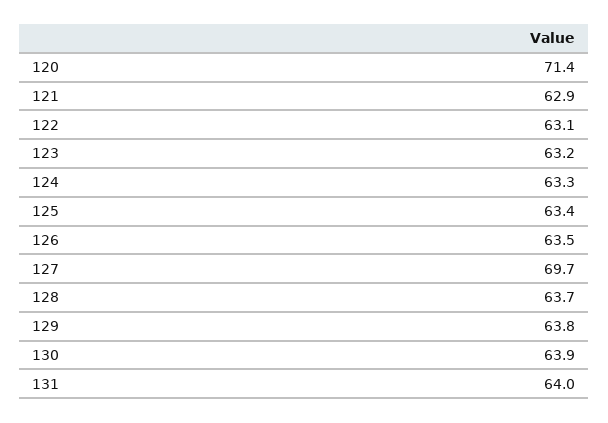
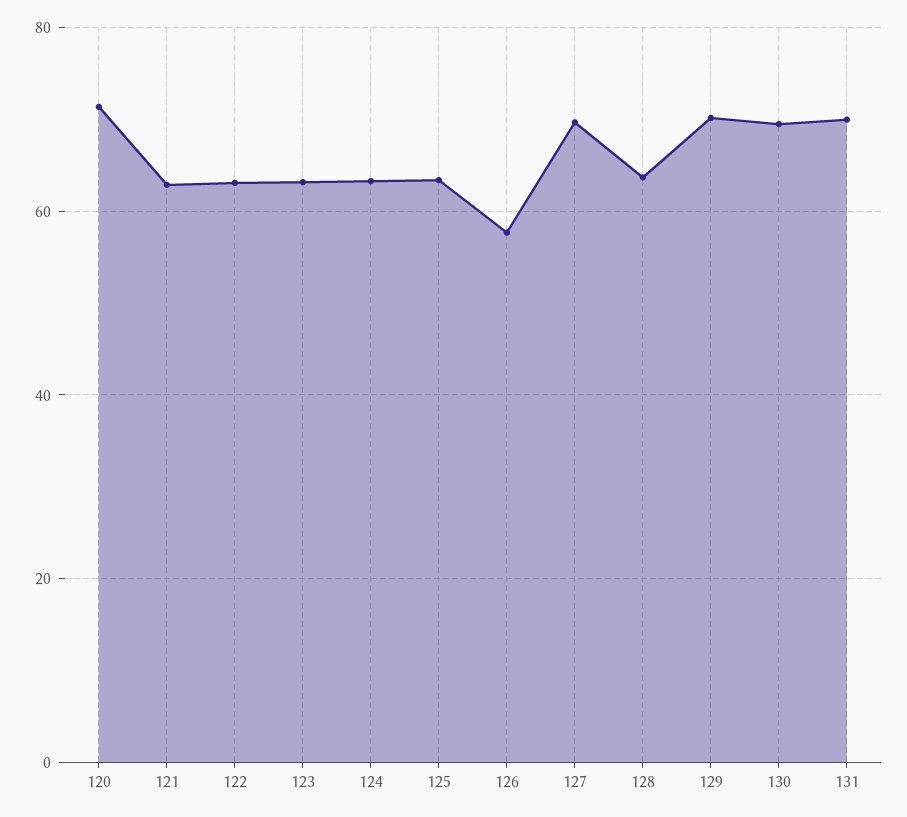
  {
    "120": 71.4,
    "121": 62.9,
    "122": 63.1,
    "123": 63.2,
    "124": 63.3,
    "125": 63.4,
-   "126": 63.5,
+   "126": 58,
    "127": 69.7,
    "128": 63.7,
-   "129": 63.8,
+   "129": 70,
-   "130": 63.9,
+   "130": 70,
-   "131": 64
+   "131": 70
  }

